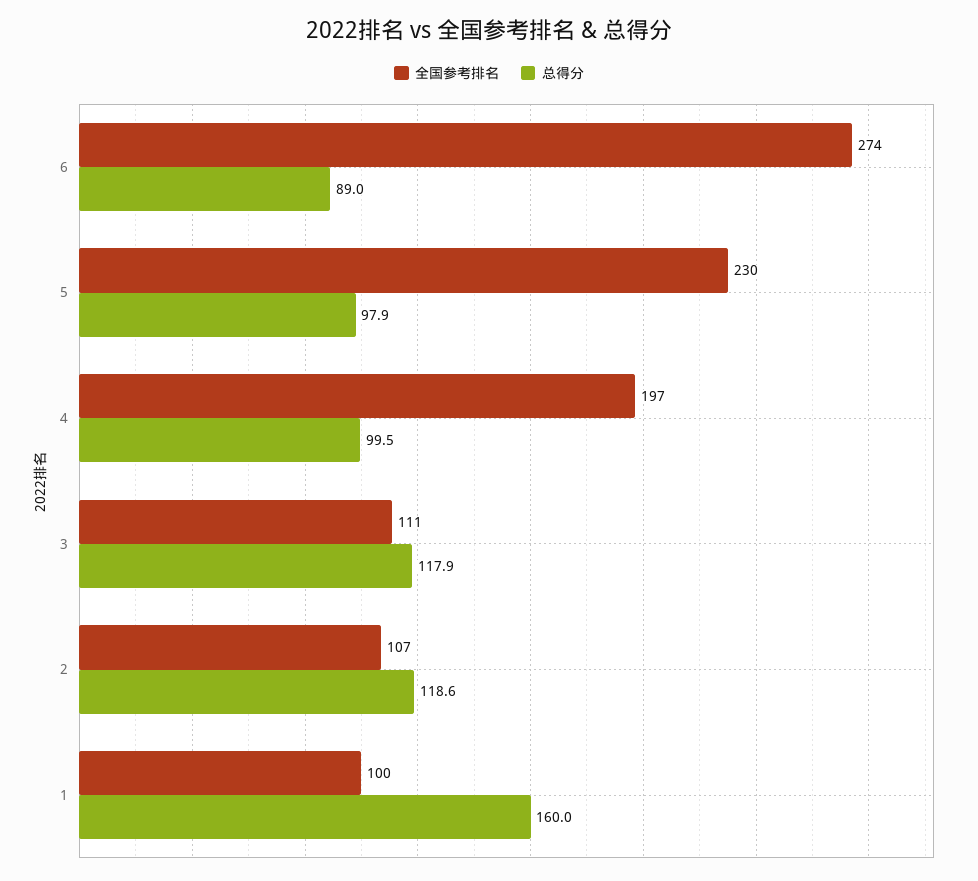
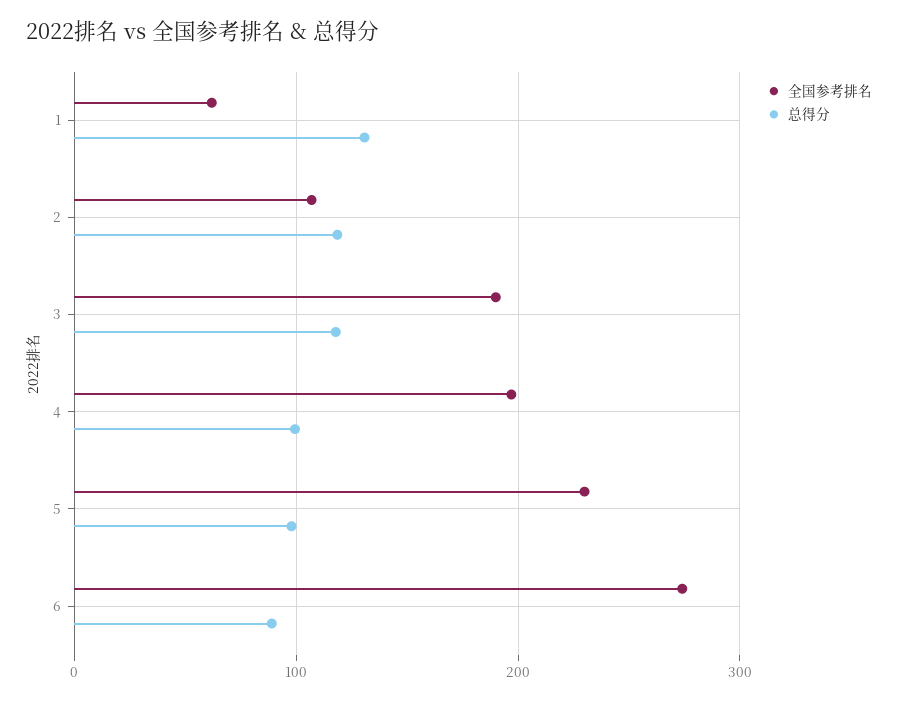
  {
    "全国参考排名": {
      "6": 274,
      "5": 230,
      "4": 197,
-     "3": 111,
+     "3": 190,
      "2": 107,
-     "1": 100
+     "1": 60
    },
    "总得分": {
      "6": 89,
      "5": 97.9,
      "4": 99.5,
      "3": 117.9,
      "2": 118.6,
-     "1": 160
+     "1": 130
    }
  }

